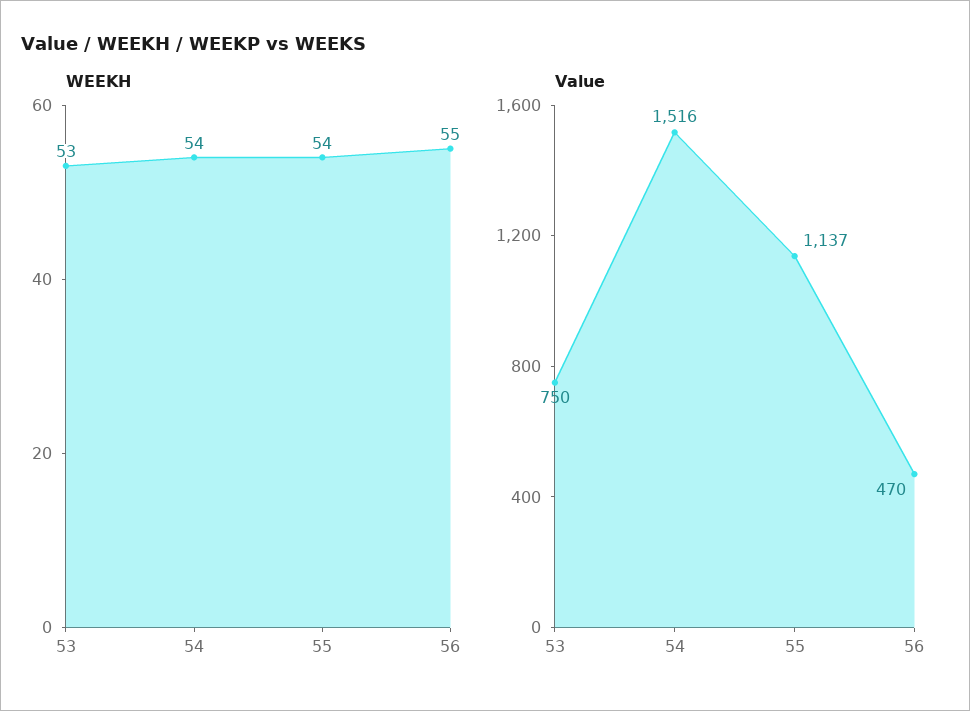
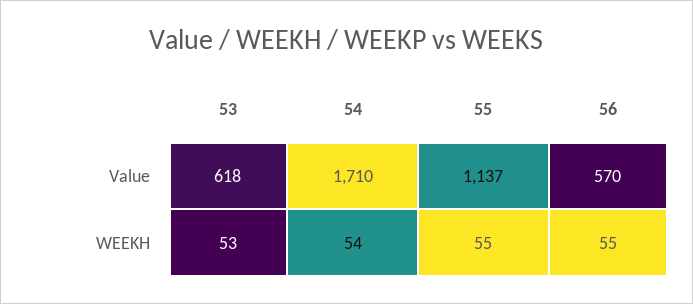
  {
    "WEEKH": {
      "53": 53,
      "54": 54,
-     "55": 54,
+     "55": 55,
      "56": 55
    },
    "Value": {
-     "53": 750,
+     "53": 618,
-     "54": 1516,
+     "54": 1710,
      "55": 1137,
-     "56": 470
+     "56": 570
    }
  }

